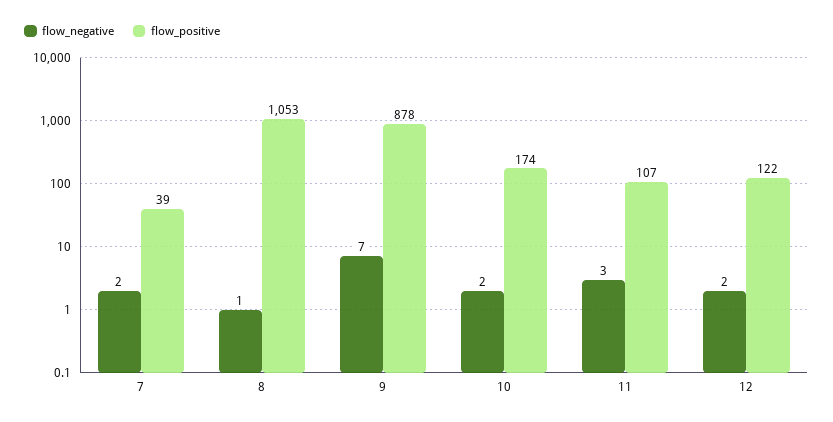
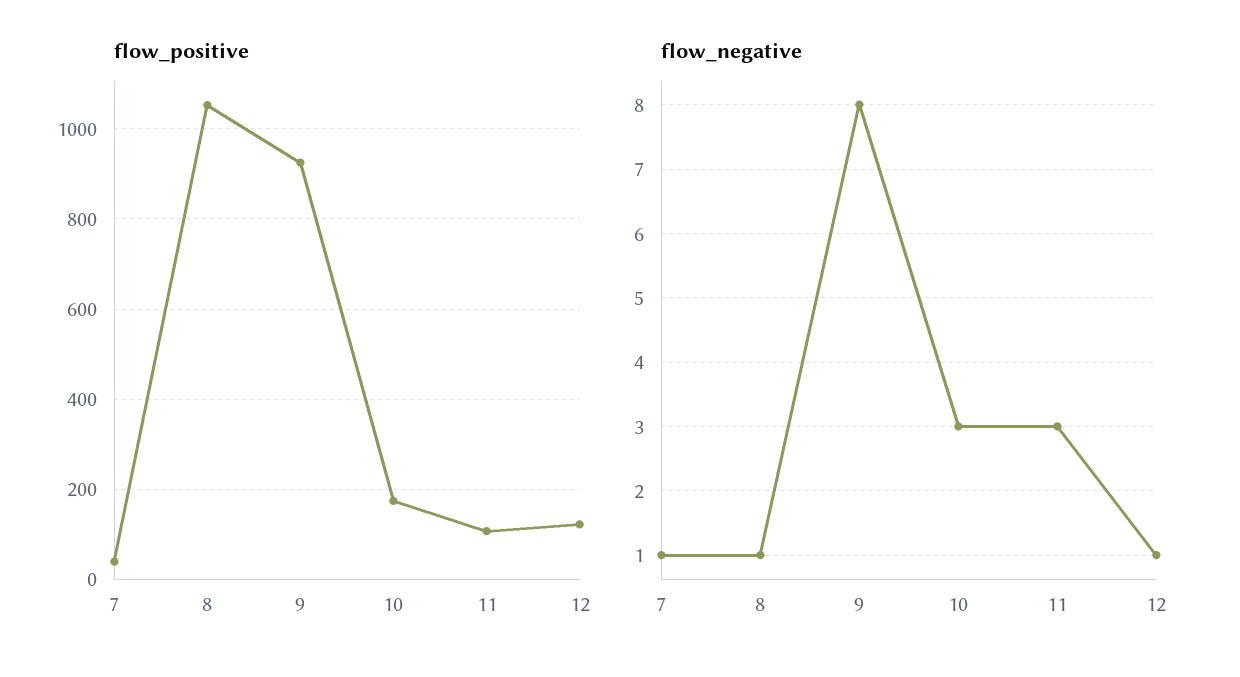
  {
    "flow_negative": {
-     "7": 2,
+     "7": 1,
      "8": 1,
-     "9": 7,
+     "9": 8,
-     "10": 2,
+     "10": 3,
      "11": 3,
-     "12": 2
+     "12": 1
    },
    "flow_positive": {
      "7": 39,
      "8": 1053,
-     "9": 878,
+     "9": 920,
      "10": 174,
      "11": 107,
      "12": 122
    }
  }

